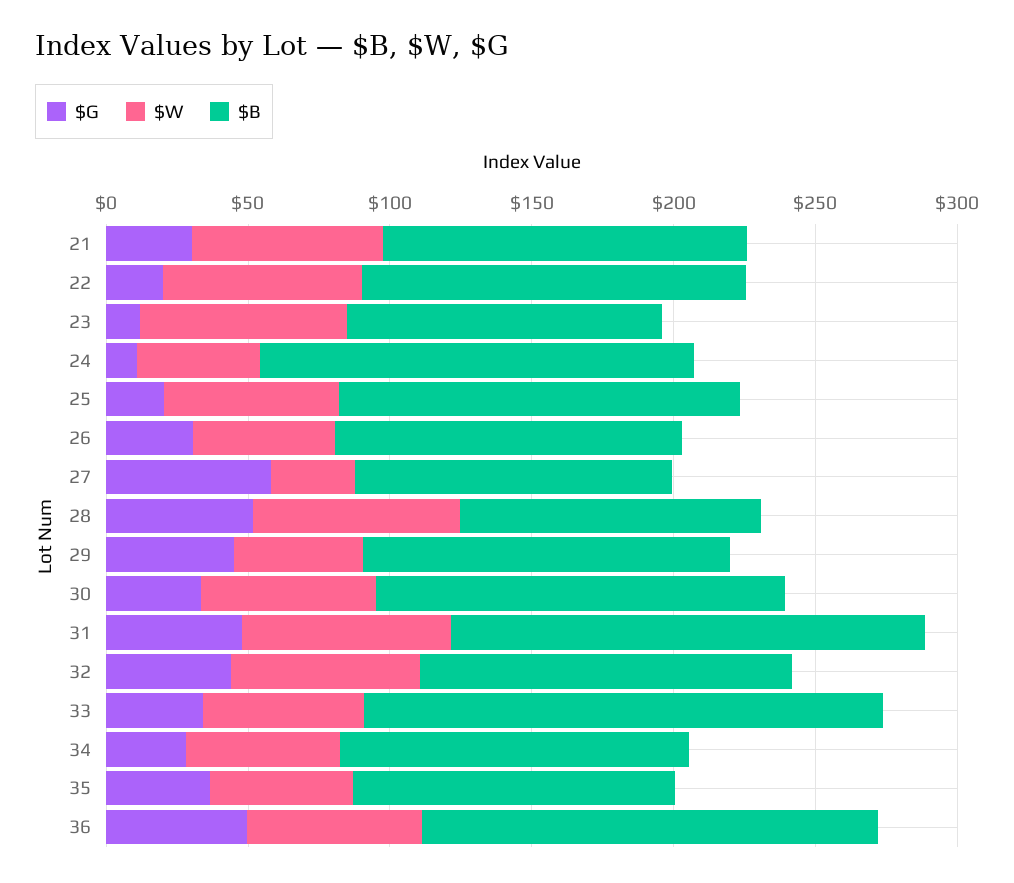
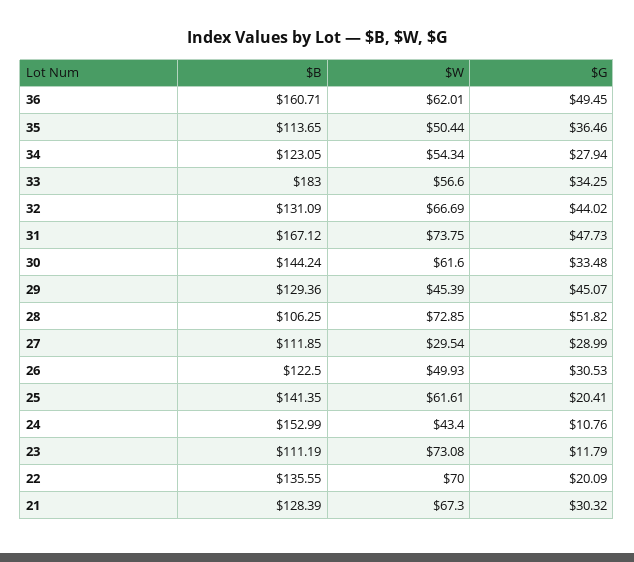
  {
    "$G": {
      "21": 30.32,
      "22": 20.09,
      "23": 11.79,
      "24": 10.76,
      "25": 20.41,
      "26": 30.53,
-     "27": 60,
+     "27": 28.99,
      "28": 51.82,
      "29": 45.07,
      "30": 33.48,
      "31": 47.73,
      "32": 44.02,
      "33": 34.25,
      "34": 27.94,
      "35": 36.46,
      "36": 49.45
    },
    "$W": {
      "21": 67.3,
      "22": 70,
      "23": 73.08,
      "24": 43.4,
      "25": 61.61,
      "26": 49.93,
      "27": 29.54,
      "28": 72.85,
      "29": 45.39,
      "30": 61.6,
      "31": 73.75,
      "32": 66.69,
      "33": 56.6,
      "34": 54.34,
      "35": 50.44,
      "36": 62.01
    },
    "$B": {
      "21": 128.39,
      "22": 135.55,
      "23": 111.19,
      "24": 152.99,
      "25": 141.35,
      "26": 122.5,
      "27": 111.85,
      "28": 106.25,
      "29": 129.36,
      "30": 144.24,
      "31": 167.12,
      "32": 131.09,
      "33": 183,
      "34": 123.05,
      "35": 113.65,
      "36": 160.71
    }
  }

